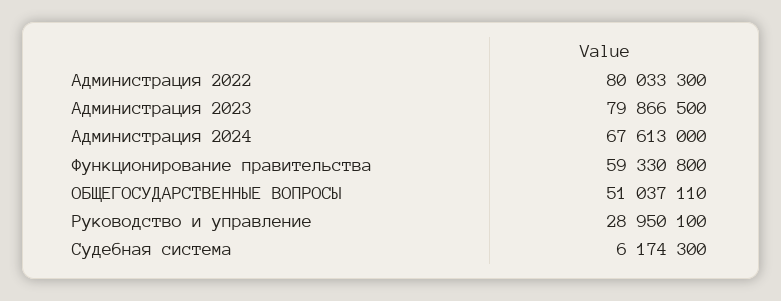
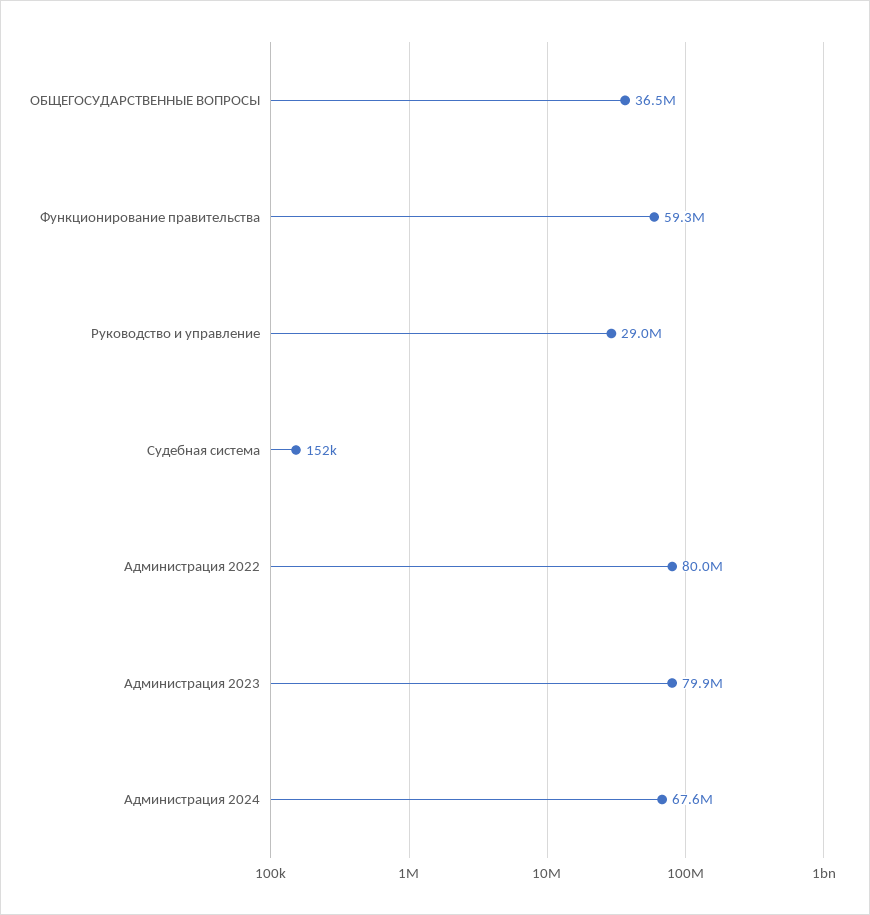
  {
    "Администрация 2022": 80033300,
    "Администрация 2023": 79866500,
    "Администрация 2024": 67613000,
    "Функционирование правительства": 59330800,
-   "ОБЩЕГОСУДАРСТВЕННЫЕ ВОПРОСЫ": 51037110,
+   "ОБЩЕГОСУДАРСТВЕННЫЕ ВОПРОСЫ": 36500000,
    "Руководство и управление": 28950100,
-   "Судебная система": 6174300
+   "Судебная система": 152000
  }

